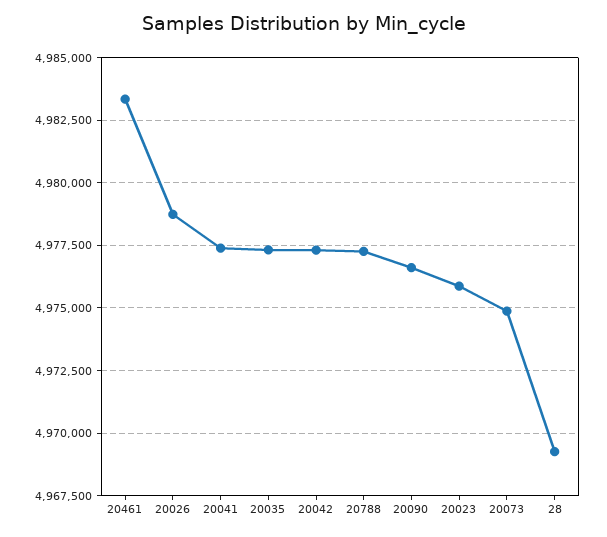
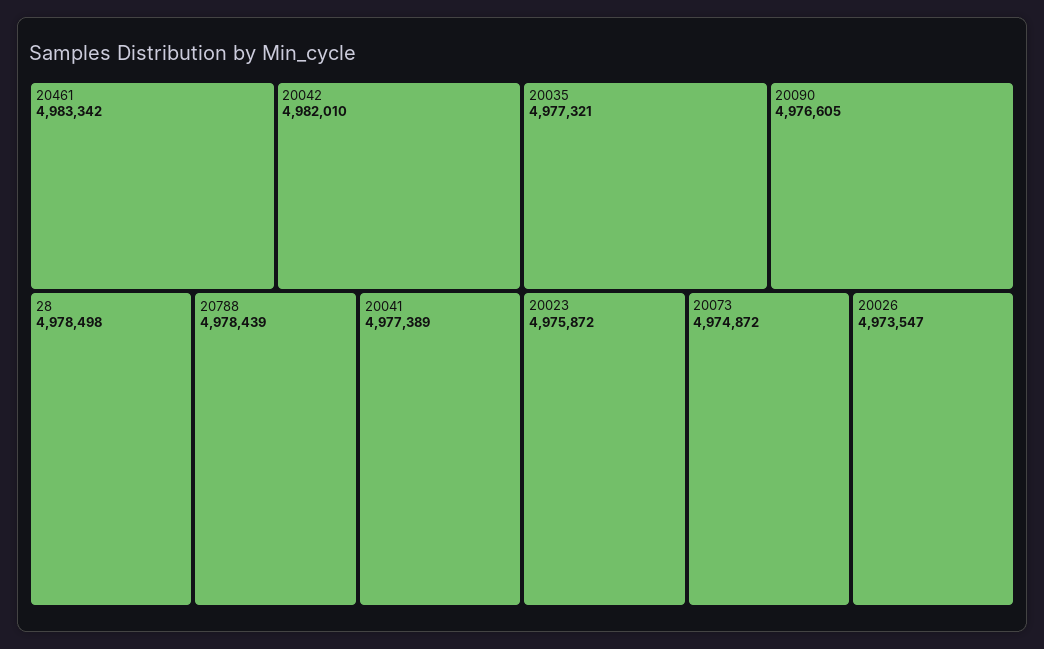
  {
    "20461": 4983342,
-   "20026": 4978750,
+   "20026": 4973547,
    "20041": 4977389,
    "20035": 4977321,
-   "20042": 4977250,
+   "20042": 4982010,
-   "20788": 4977250,
+   "20788": 4978439,
    "20090": 4976605,
    "20023": 4975872,
    "20073": 4974872,
-   "28": 4969250
+   "28": 4978498
  }

